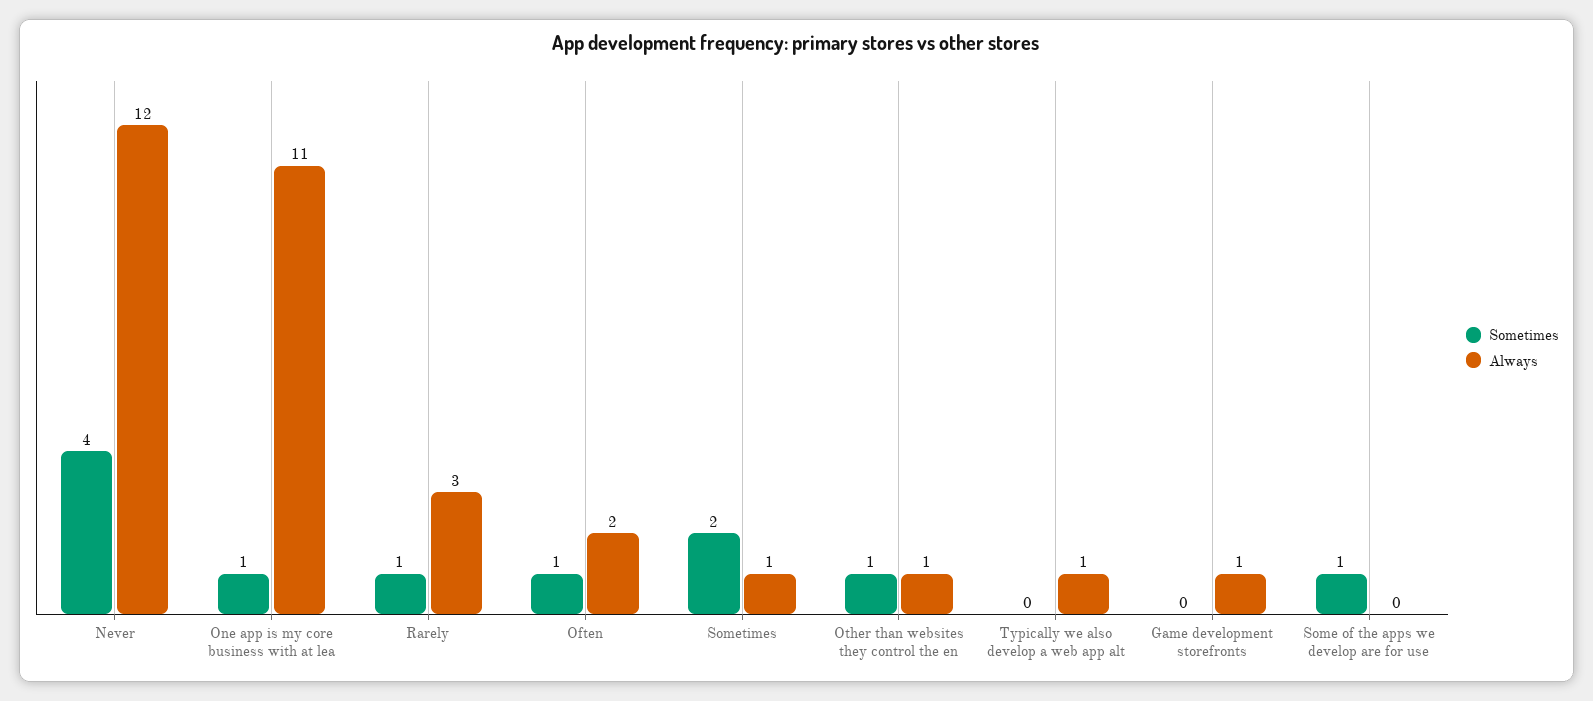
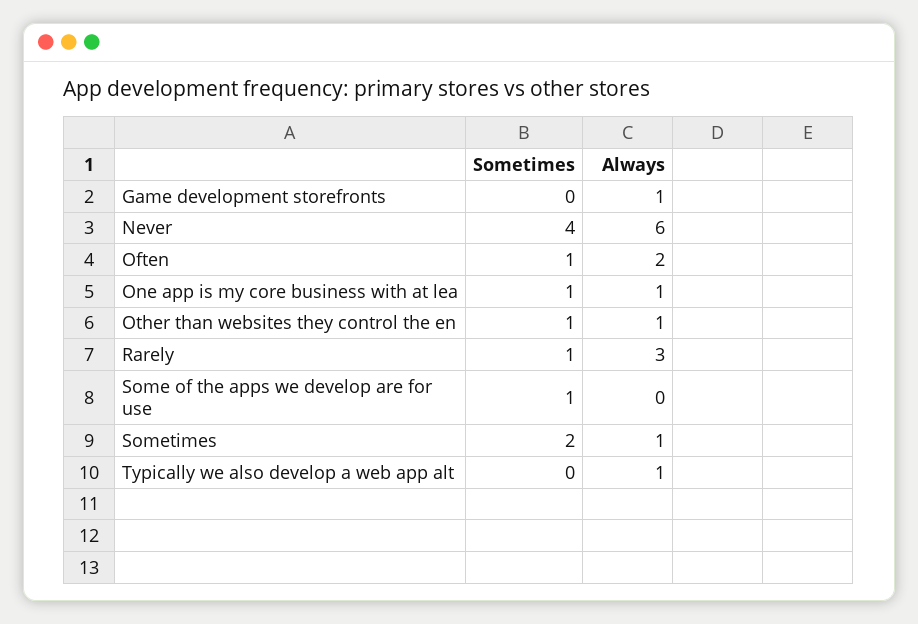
  {
    "Sometimes": {
      "Never": 4,
      "One app is my core business with at lea": 1,
      "Rarely": 1,
      "Often": 1,
      "Sometimes": 2,
      "Other than websites they control the en": 1,
      "Typically we also develop a web app alt": 0,
      "Game development storefronts": 0,
      "Some of the apps we develop are for use": 1
    },
    "Always": {
-     "Never": 12,
+     "Never": 6,
-     "One app is my core business with at lea": 11,
+     "One app is my core business with at lea": 1,
      "Rarely": 3,
      "Often": 2,
      "Sometimes": 1,
      "Other than websites they control the en": 1,
      "Typically we also develop a web app alt": 1,
      "Game development storefronts": 1,
      "Some of the apps we develop are for use": 0
    }
  }

